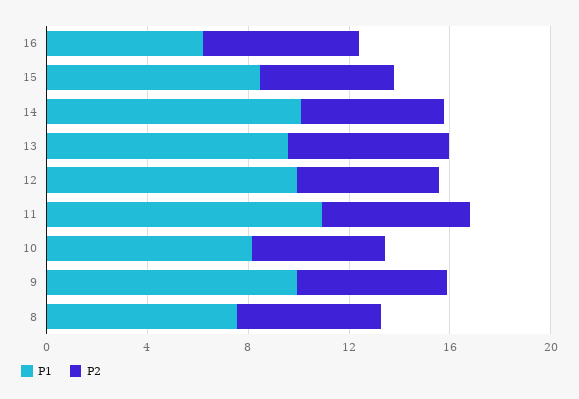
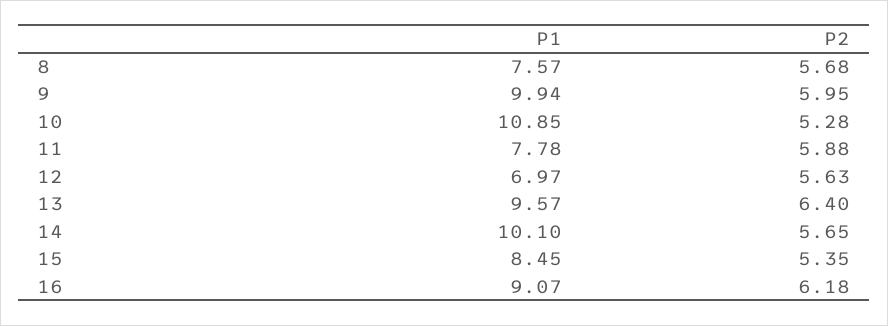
  {
    "P1": {
-     "16": 6,
+     "16": 9.07,
      "15": 8.45,
      "14": 10.1,
      "13": 9.57,
-     "12": 10,
+     "12": 6.97,
-     "11": 11,
+     "11": 7.78,
-     "10": 8,
+     "10": 10.85,
      "9": 9.94,
      "8": 7.57
    },
    "P2": {
      "16": 6.18,
      "15": 5.35,
      "14": 5.65,
      "13": 6.4,
      "12": 5.63,
      "11": 5.88,
      "10": 5.28,
      "9": 5.95,
      "8": 5.68
    }
  }

